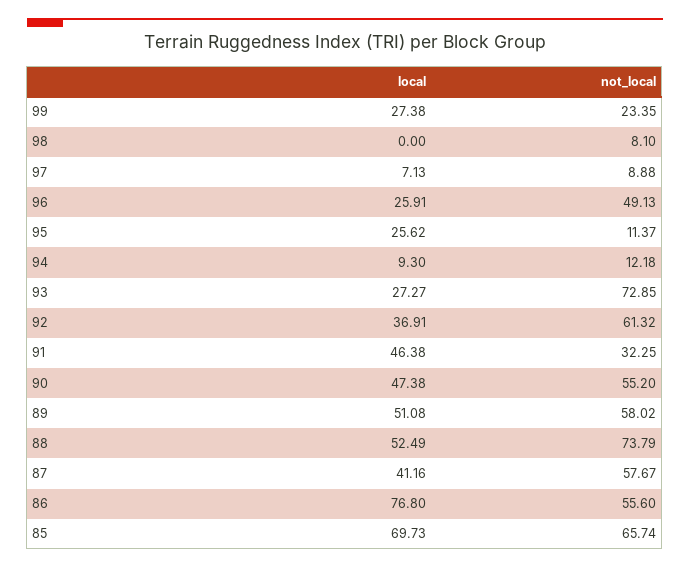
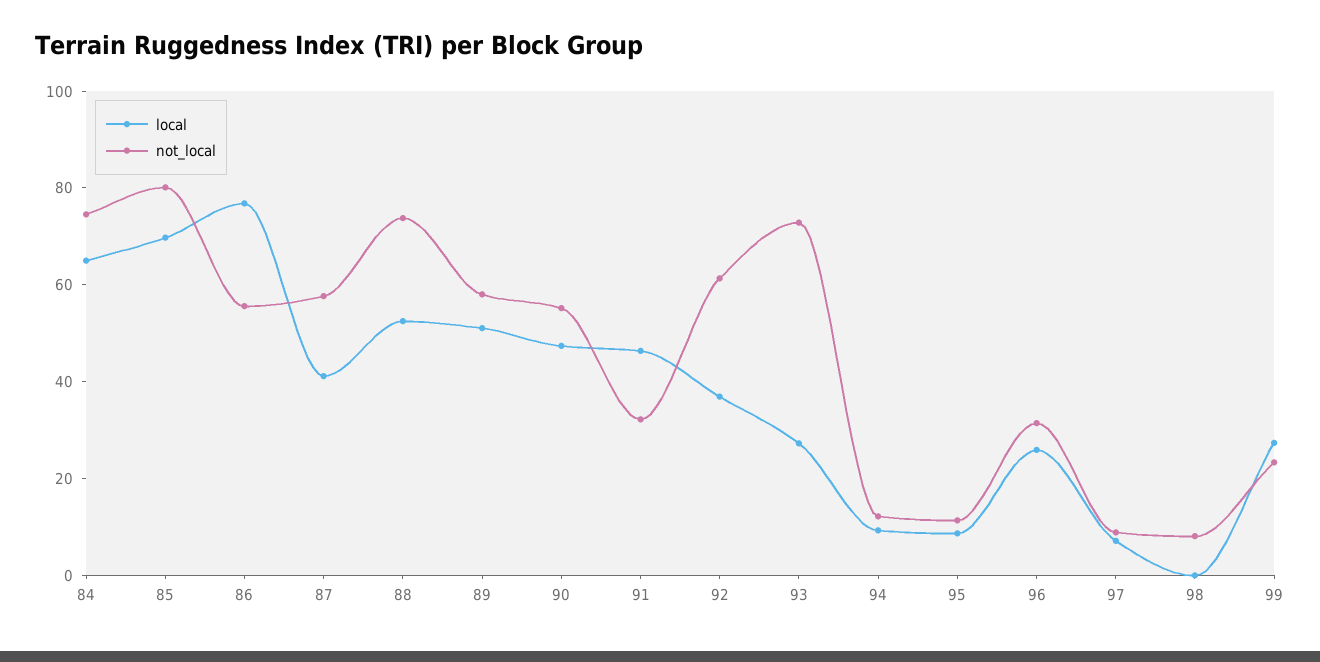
  {
    "local": {
      "99": 27.38,
      "98": 0,
      "97": 7.13,
      "96": 25.91,
-     "95": 25.62,
+     "95": 10,
      "94": 9.3,
      "93": 27.27,
      "92": 36.91,
      "91": 46.38,
      "90": 47.38,
      "89": 51.08,
      "88": 52.49,
      "87": 41.16,
      "86": 76.8,
-     "85": 69.73
+     "85": 69.73,
+     "84": 65
    },
    "not_local": {
      "99": 23.35,
      "98": 8.1,
      "97": 8.88,
-     "96": 49.13,
+     "96": 30,
      "95": 11.37,
      "94": 12.18,
      "93": 72.85,
      "92": 61.32,
      "91": 32.25,
      "90": 55.2,
      "89": 58.02,
      "88": 73.79,
      "87": 57.67,
      "86": 55.6,
-     "85": 65.74
+     "85": 80,
+     "84": 75
    }
  }

